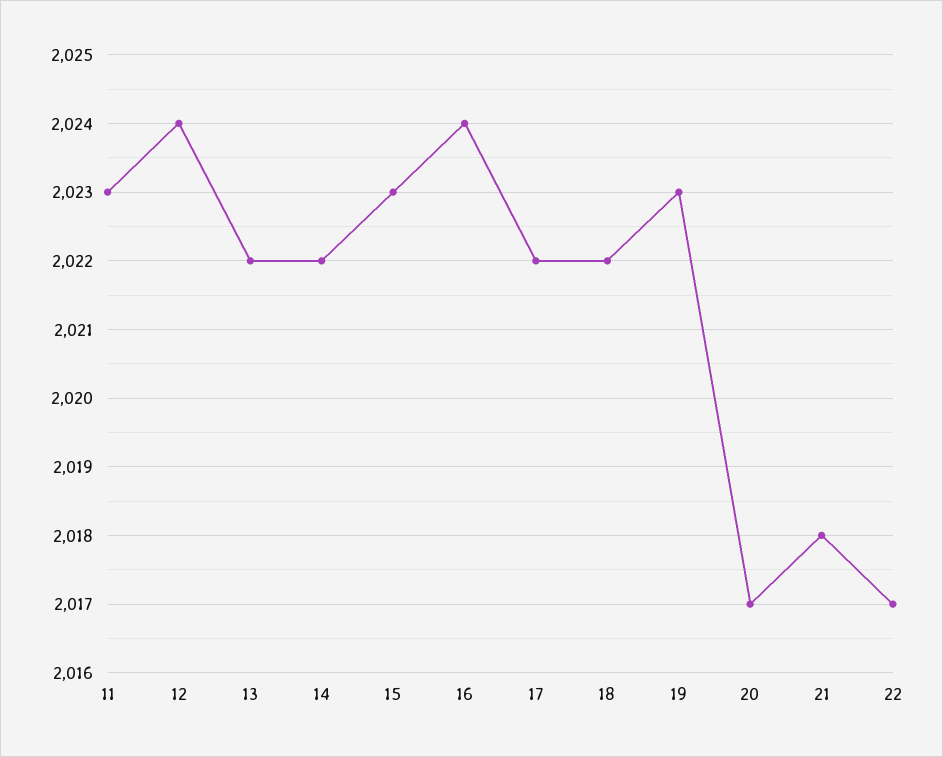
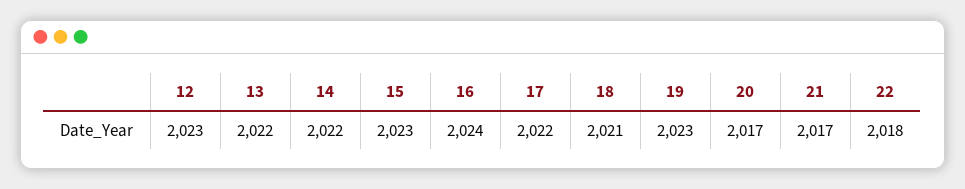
  {
-   "11": 2023,
-   "12": 2024,
+   "12": 2023,
    "13": 2022,
    "14": 2022,
    "15": 2023,
    "16": 2024,
    "17": 2022,
-   "18": 2022,
+   "18": 2021,
    "19": 2023,
    "20": 2017,
-   "21": 2018,
+   "21": 2017,
-   "22": 2017
+   "22": 2018
  }

